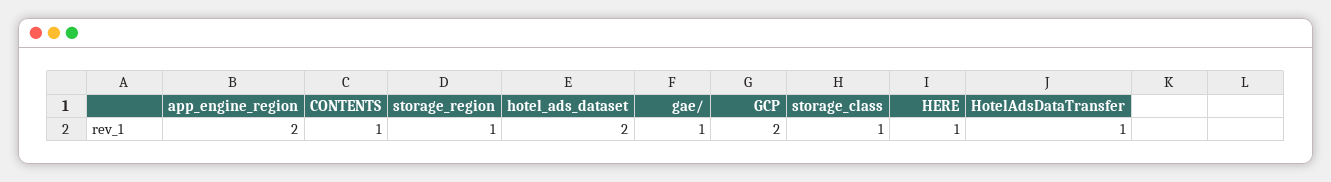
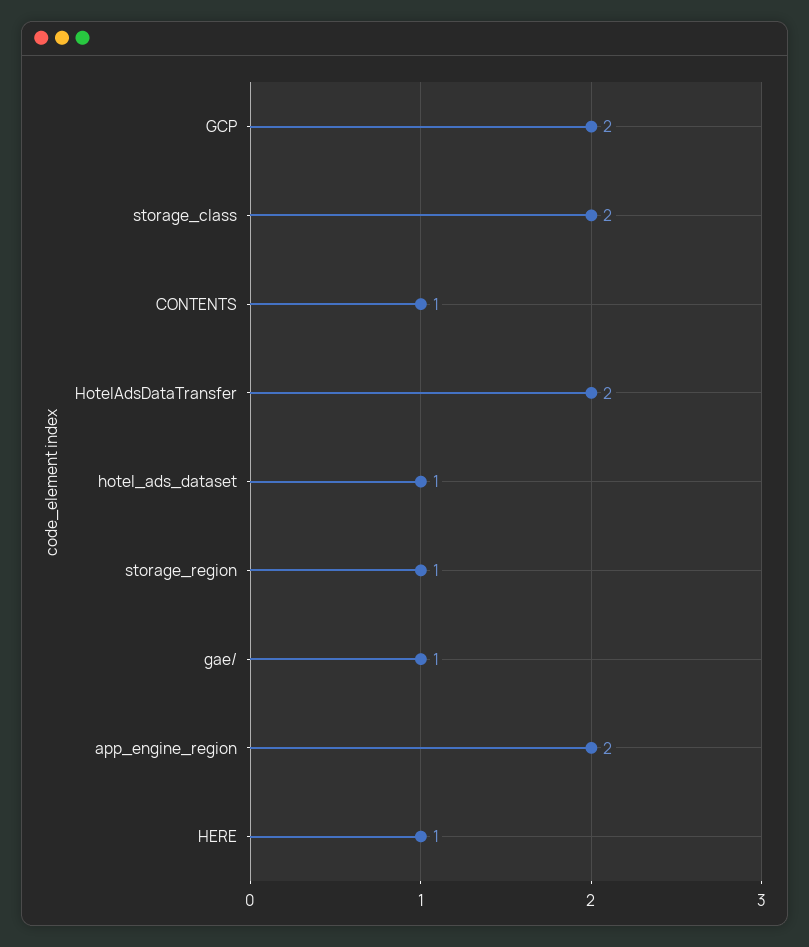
  {
    "app_engine_region": 2,
    "CONTENTS": 1,
    "storage_region": 1,
-   "hotel_ads_dataset": 2,
+   "hotel_ads_dataset": 1,
    "gae/": 1,
    "GCP": 2,
-   "storage_class": 1,
+   "storage_class": 2,
    "HERE": 1,
-   "HotelAdsDataTransfer": 1
+   "HotelAdsDataTransfer": 2
  }

